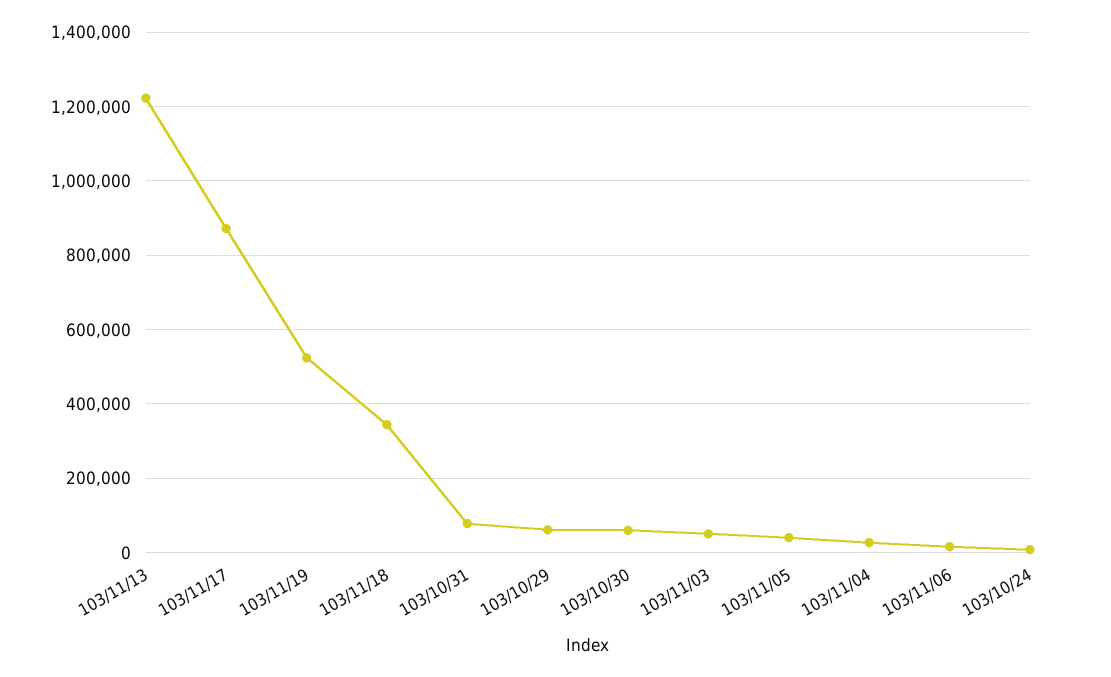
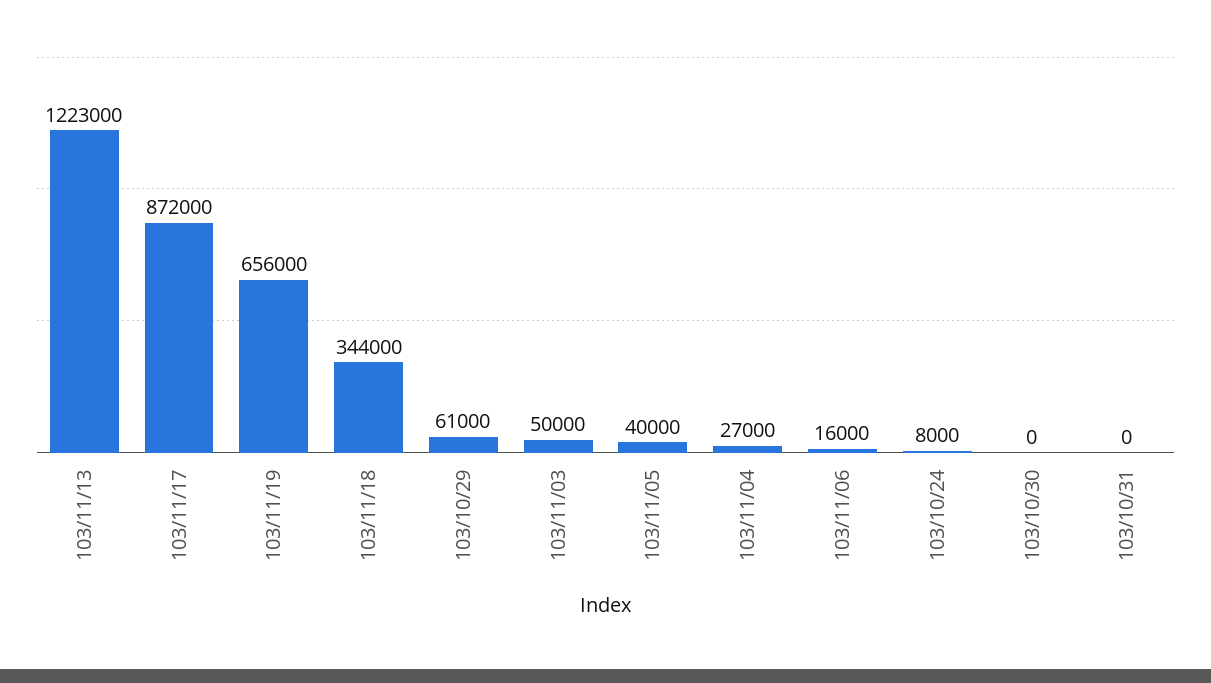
  {
    "103/11/13": 1223000,
    "103/11/17": 872000,
-   "103/11/19": 520000,
+   "103/11/19": 656000,
    "103/11/18": 344000,
-   "103/10/31": 80000,
+   "103/10/31": 0,
    "103/10/29": 61000,
-   "103/10/30": 60000,
+   "103/10/30": 0,
    "103/11/03": 50000,
    "103/11/05": 40000,
    "103/11/04": 27000,
    "103/11/06": 16000,
    "103/10/24": 8000
  }

